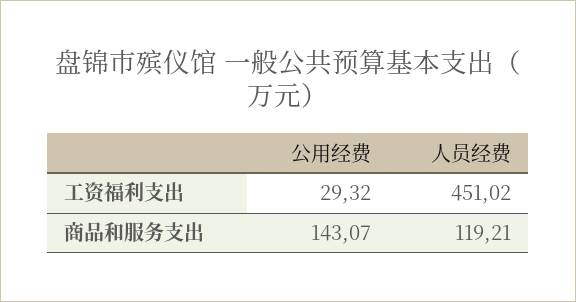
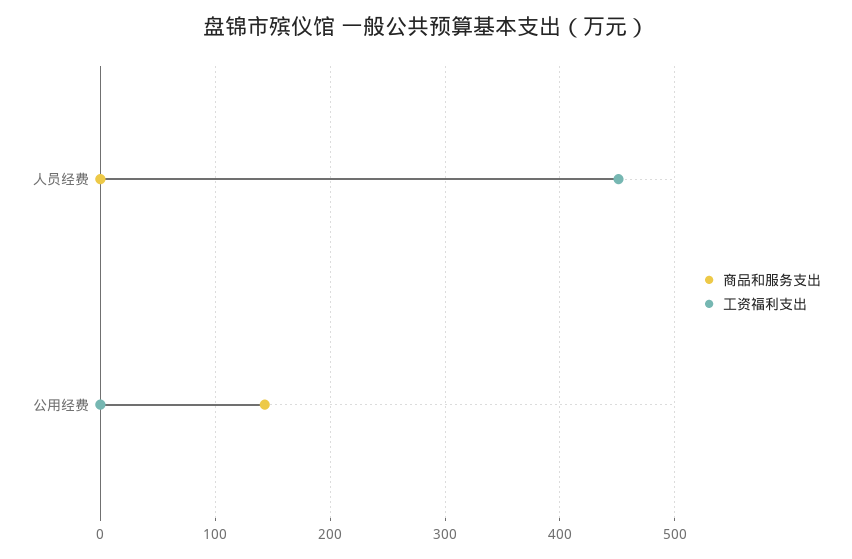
  {
    "工资福利支出": {
-     "公用经费": 29.32,
+     "公用经费": 0,
      "人员经费": 451.02
    },
    "商品和服务支出": {
      "公用经费": 143.07,
-     "人员经费": 119.21
+     "人员经费": 0
    }
  }

